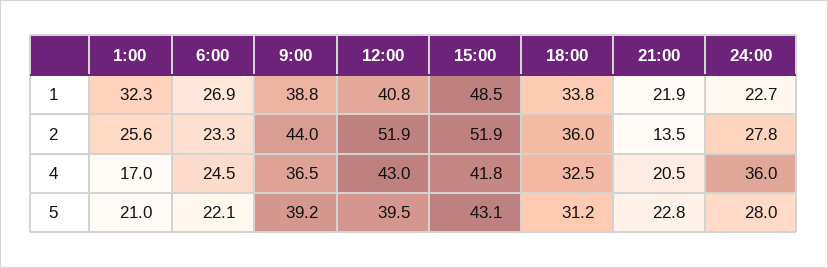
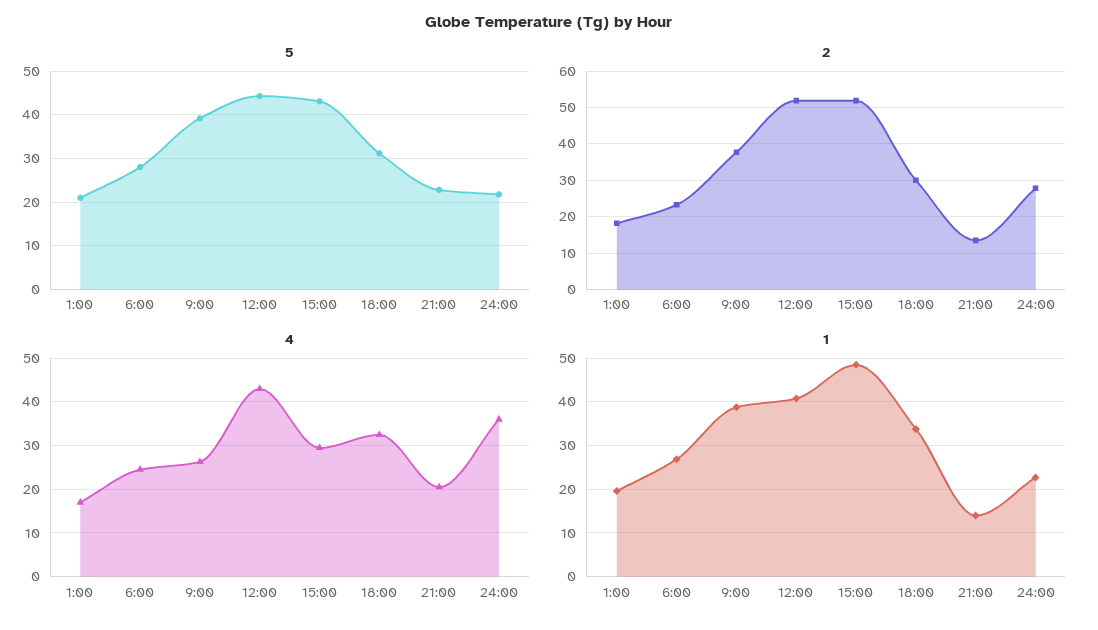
  {
    "1": {
-     "1:00": 32.3,
+     "1:00": 20,
      "6:00": 26.9,
      "9:00": 38.8,
      "12:00": 40.8,
      "15:00": 48.5,
      "18:00": 33.8,
-     "21:00": 21.9,
+     "21:00": 14,
      "24:00": 22.7
    },
    "2": {
-     "1:00": 25.6,
+     "1:00": 18,
      "6:00": 23.3,
-     "9:00": 44,
+     "9:00": 38,
      "12:00": 51.9,
      "15:00": 51.9,
-     "18:00": 36,
+     "18:00": 30,
      "21:00": 13.5,
      "24:00": 27.8
    },
    "4": {
      "1:00": 17,
      "6:00": 24.5,
-     "9:00": 36.5,
+     "9:00": 26,
      "12:00": 43,
-     "15:00": 41.8,
+     "15:00": 30,
      "18:00": 32.5,
      "21:00": 20.5,
      "24:00": 36
    },
    "5": {
      "1:00": 21,
-     "6:00": 22.1,
+     "6:00": 28,
      "9:00": 39.2,
-     "12:00": 39.5,
+     "12:00": 44,
      "15:00": 43.1,
      "18:00": 31.2,
      "21:00": 22.8,
-     "24:00": 28
+     "24:00": 22
    }
  }

